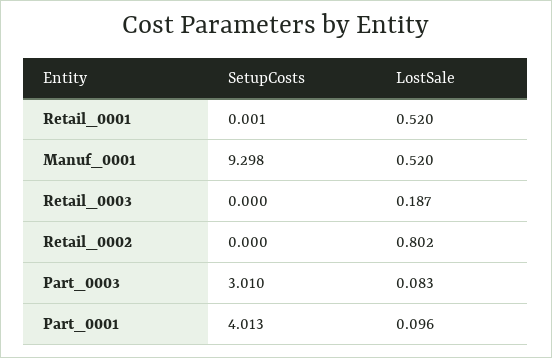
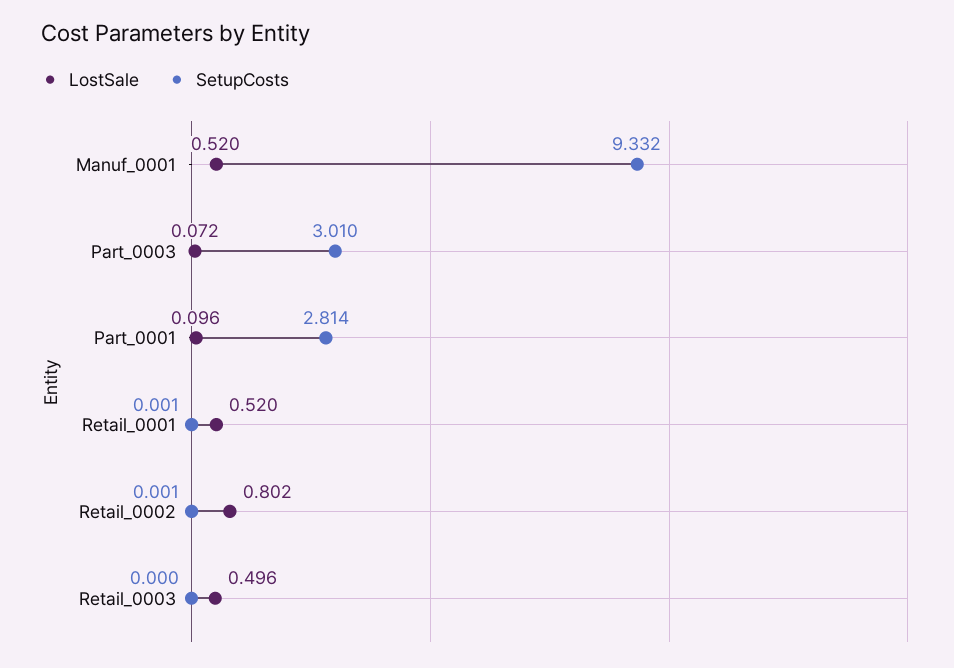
  {
    "SetupCosts": {
      "Retail_0001": 0.001,
-     "Manuf_0001": 9.298,
+     "Manuf_0001": 9.332,
      "Retail_0003": 0,
-     "Retail_0002": 0,
+     "Retail_0002": 0.001,
      "Part_0003": 3.01,
-     "Part_0001": 4.013
+     "Part_0001": 2.814
    },
    "LostSale": {
      "Retail_0001": 0.52,
      "Manuf_0001": 0.52,
-     "Retail_0003": 0.187,
+     "Retail_0003": 0.496,
      "Retail_0002": 0.802,
-     "Part_0003": 0.083,
+     "Part_0003": 0.072,
      "Part_0001": 0.096
    }
  }

